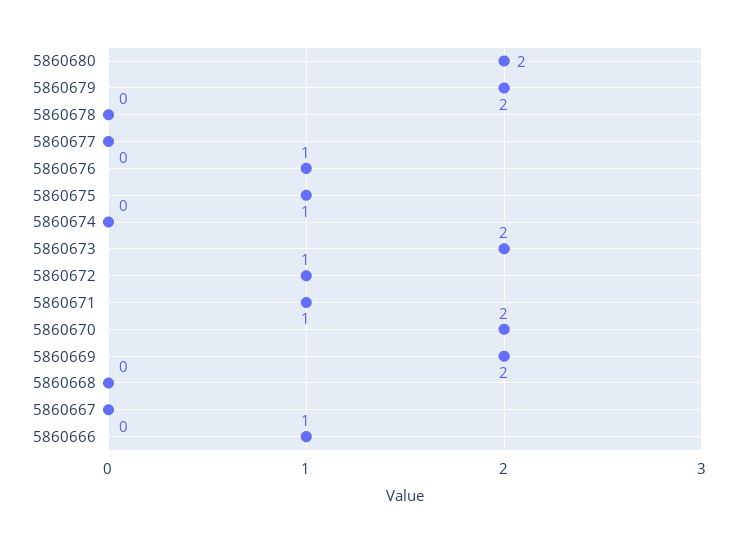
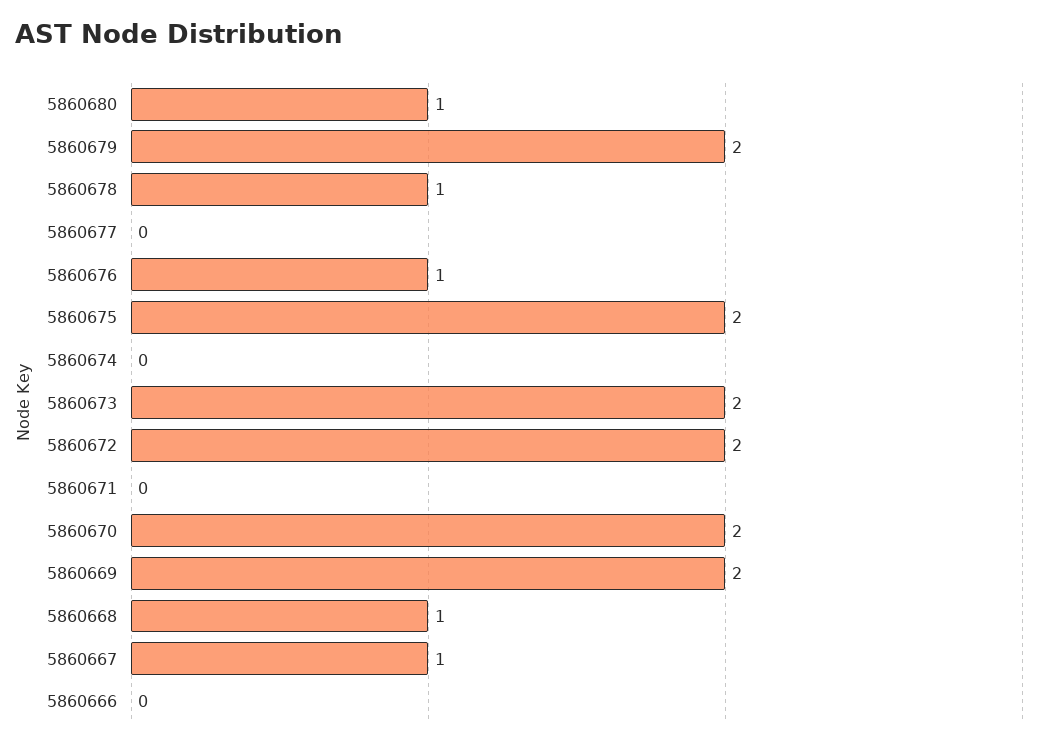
  {
-   "5860680": 2,
+   "5860680": 1,
    "5860679": 2,
-   "5860678": 0,
+   "5860678": 1,
    "5860677": 0,
    "5860676": 1,
-   "5860675": 1,
+   "5860675": 2,
    "5860674": 0,
    "5860673": 2,
-   "5860672": 1,
+   "5860672": 2,
-   "5860671": 1,
+   "5860671": 0,
    "5860670": 2,
    "5860669": 2,
-   "5860668": 0,
+   "5860668": 1,
-   "5860667": 0,
+   "5860667": 1,
-   "5860666": 1
+   "5860666": 0
  }

